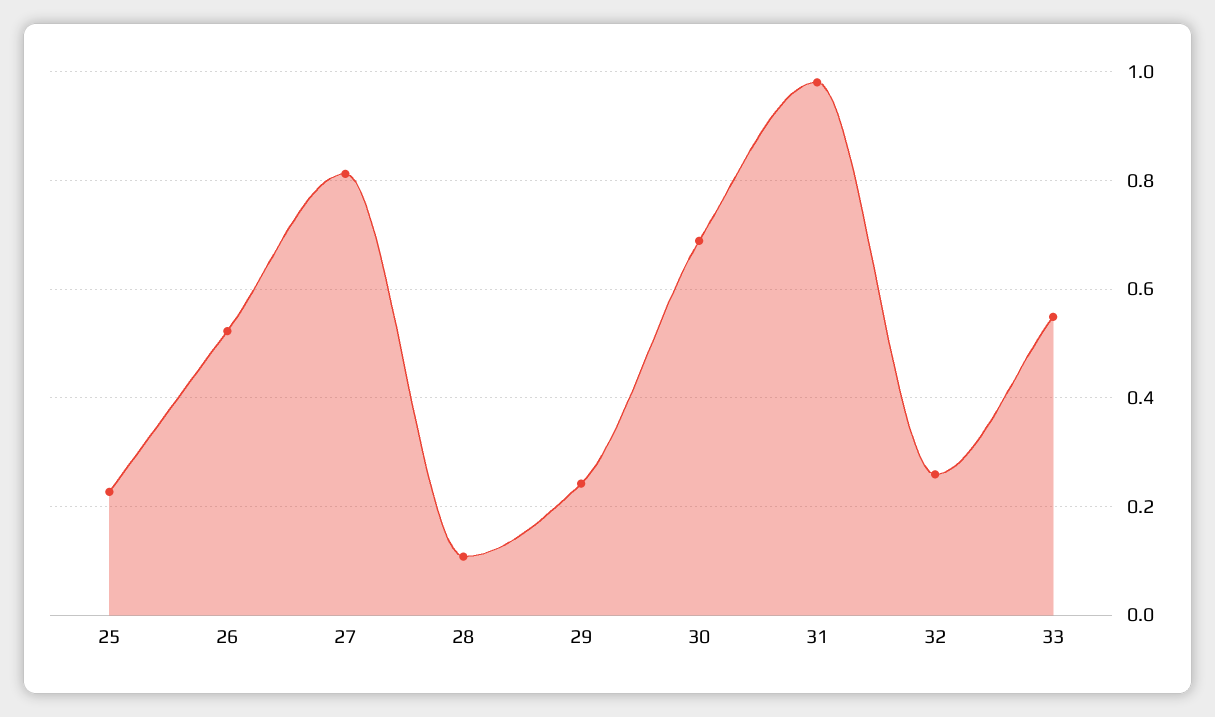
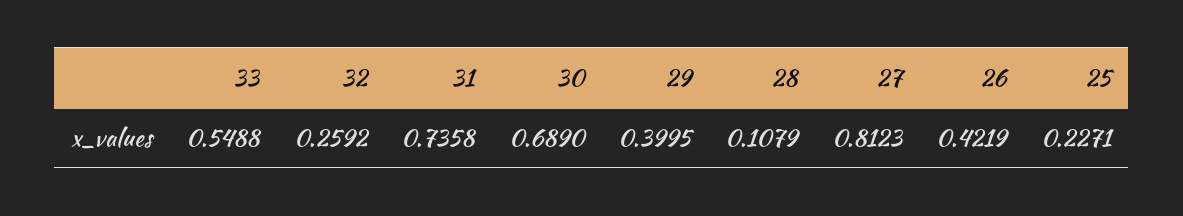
  {
    "25": 0.2271,
-   "26": 0.52,
+   "26": 0.4219,
    "27": 0.8123,
    "28": 0.1079,
-   "29": 0.24,
+   "29": 0.3995,
    "30": 0.689,
-   "31": 0.98,
+   "31": 0.7358,
    "32": 0.2592,
    "33": 0.5488
  }

